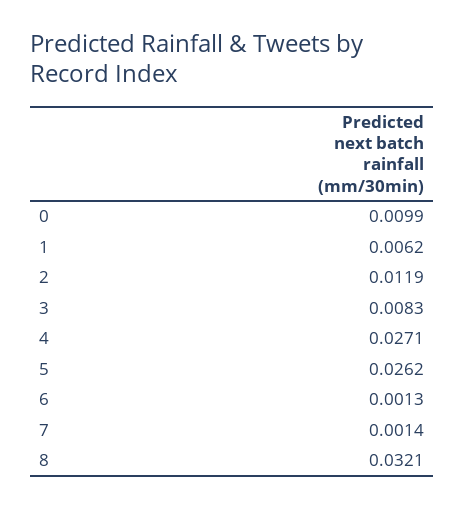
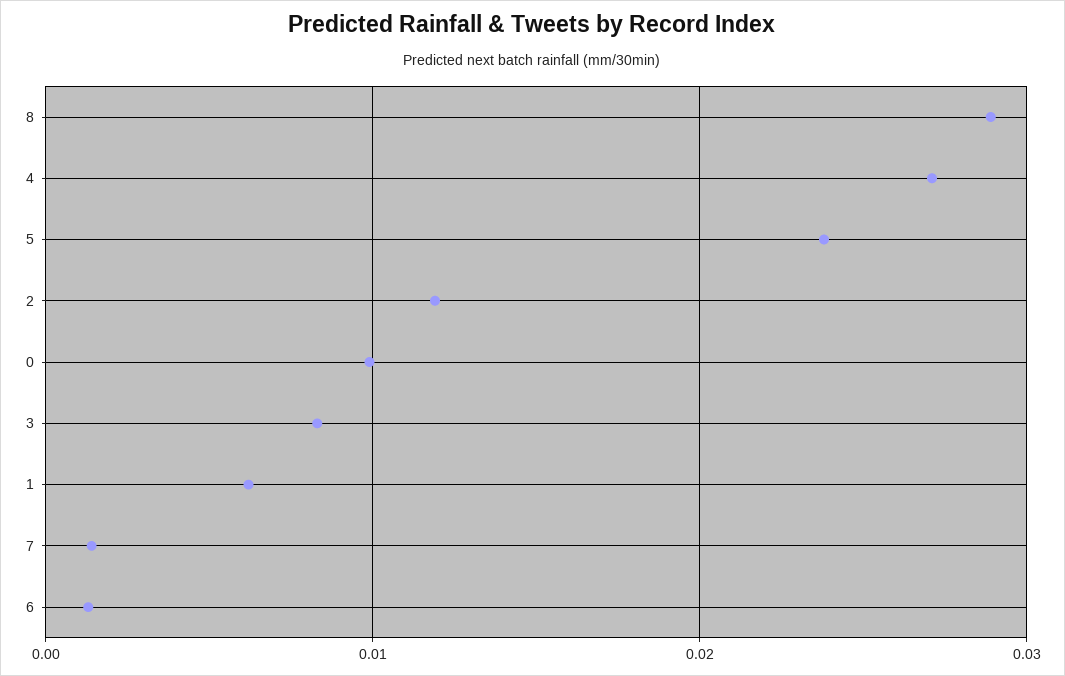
  {
    "0": 0.0099,
    "1": 0.0062,
    "2": 0.0119,
    "3": 0.0083,
    "4": 0.0271,
-   "5": 0.0262,
+   "5": 0.024,
    "6": 0.0013,
    "7": 0.0014,
-   "8": 0.0321
+   "8": 0.029
  }

